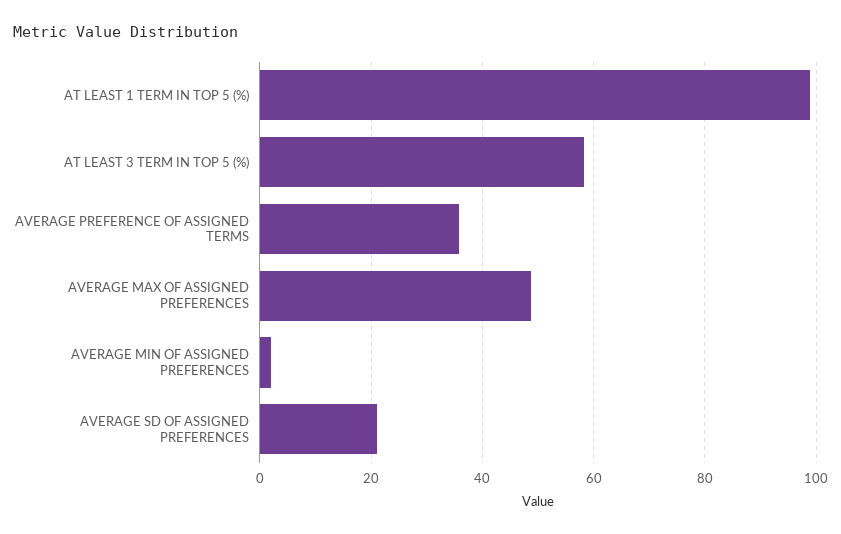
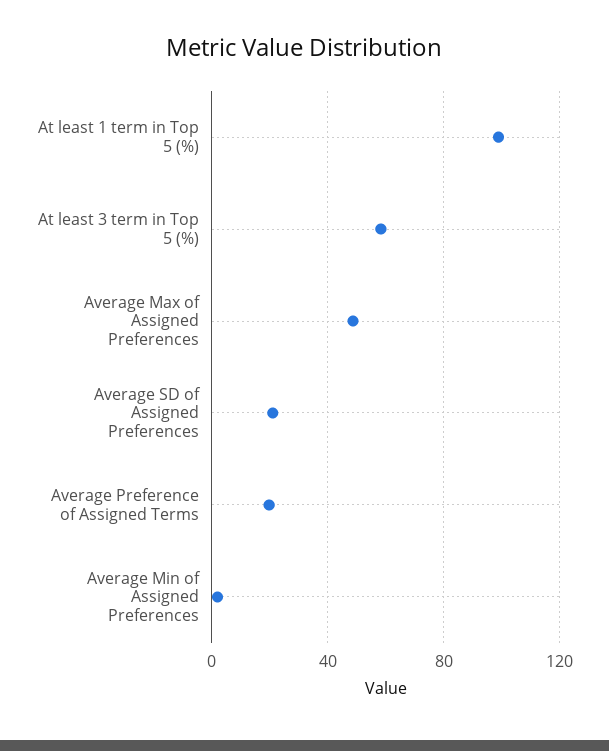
  {
    "AT LEAST 1 TERM IN TOP 5 (%)": 98,
    "AT LEAST 3 TERM IN TOP 5 (%)": 58,
-   "AVERAGE PREFERENCE OF ASSIGNED TERMS": 36,
+   "AVERAGE PREFERENCE OF ASSIGNED TERMS": 20,
    "AVERAGE MAX OF ASSIGNED PREFERENCES": 48,
    "AVERAGE MIN OF ASSIGNED PREFERENCES": 2,
    "AVERAGE SD OF ASSIGNED PREFERENCES": 22
  }

